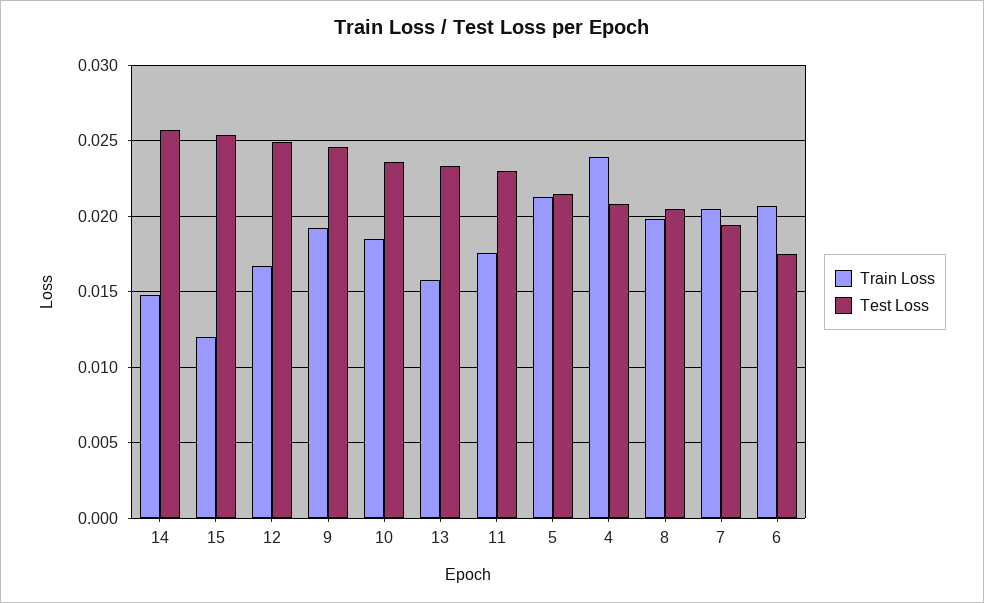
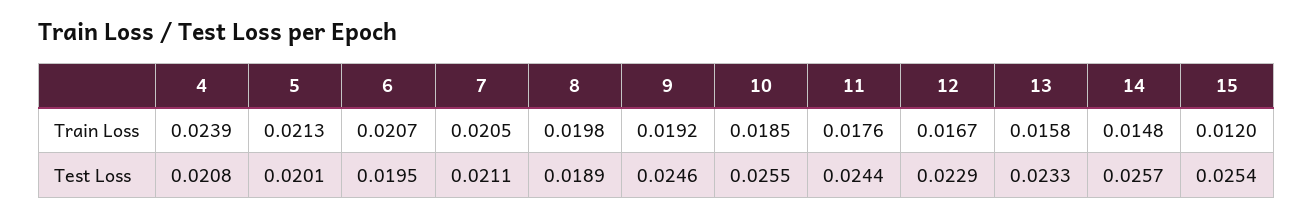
  {
    "Train Loss": {
      "14": 0.0148,
      "15": 0.012,
      "12": 0.0167,
      "9": 0.0192,
      "10": 0.0185,
      "13": 0.0158,
      "11": 0.0176,
      "5": 0.0213,
      "4": 0.0239,
      "8": 0.0198,
      "7": 0.0205,
      "6": 0.0207
    },
    "Test Loss": {
      "14": 0.0257,
      "15": 0.0254,
-     "12": 0.025,
+     "12": 0.0229,
      "9": 0.0246,
-     "10": 0.0235,
+     "10": 0.0255,
      "13": 0.0233,
-     "11": 0.023,
+     "11": 0.0244,
-     "5": 0.0215,
+     "5": 0.0201,
      "4": 0.0208,
-     "8": 0.0205,
+     "8": 0.0189,
-     "7": 0.0195,
+     "7": 0.0211,
-     "6": 0.0175
+     "6": 0.0195
    }
  }

